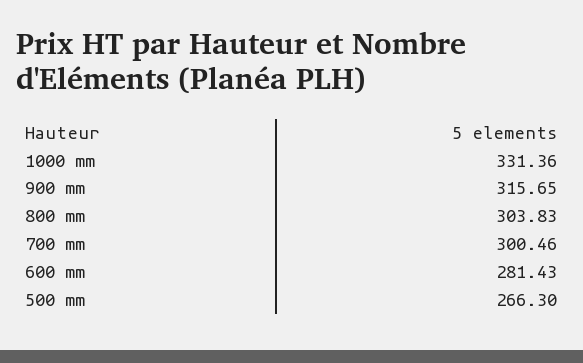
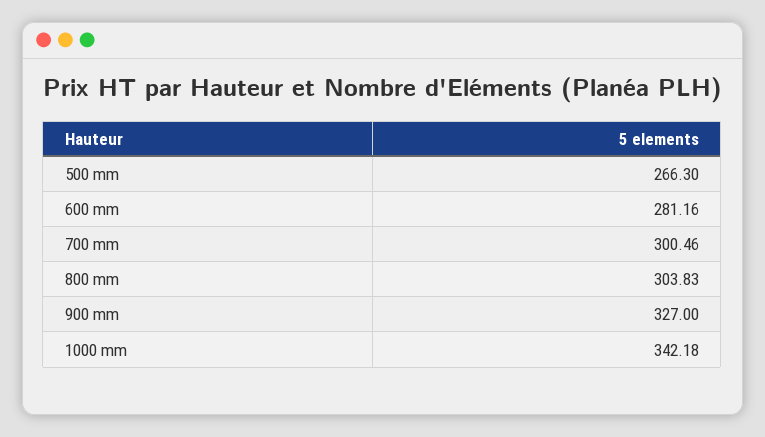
  {
-   "1000 mm": 331.36,
+   "1000 mm": 342.18,
-   "900 mm": 315.65,
+   "900 mm": 327,
    "800 mm": 303.83,
    "700 mm": 300.46,
-   "600 mm": 281.43,
+   "600 mm": 281.16,
    "500 mm": 266.3
  }

